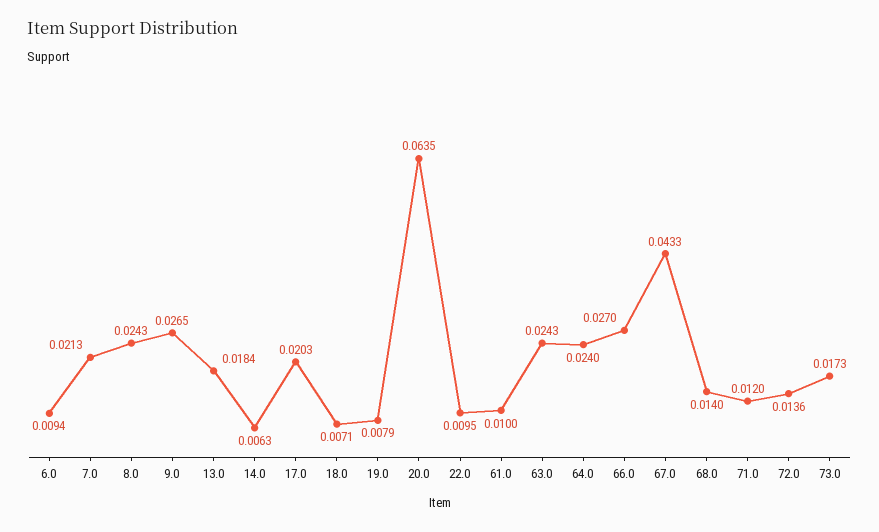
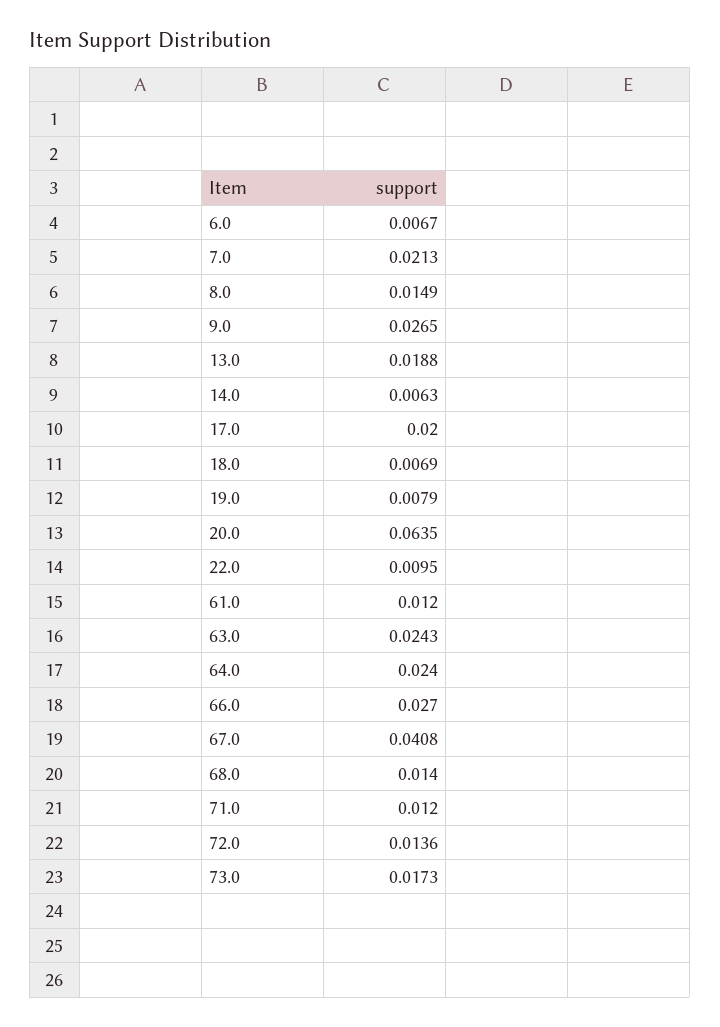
  {
-   "6.0": 0.0094,
+   "6.0": 0.0067,
    "7.0": 0.0213,
-   "8.0": 0.0243,
+   "8.0": 0.0149,
    "9.0": 0.0265,
-   "13.0": 0.0184,
+   "13.0": 0.0188,
    "14.0": 0.0063,
-   "17.0": 0.0203,
+   "17.0": 0.02,
-   "18.0": 0.0071,
+   "18.0": 0.0069,
    "19.0": 0.0079,
    "20.0": 0.0635,
    "22.0": 0.0095,
-   "61.0": 0.01,
+   "61.0": 0.012,
    "63.0": 0.0243,
    "64.0": 0.024,
    "66.0": 0.027,
-   "67.0": 0.0433,
+   "67.0": 0.0408,
    "68.0": 0.014,
    "71.0": 0.012,
    "72.0": 0.0136,
    "73.0": 0.0173
  }

